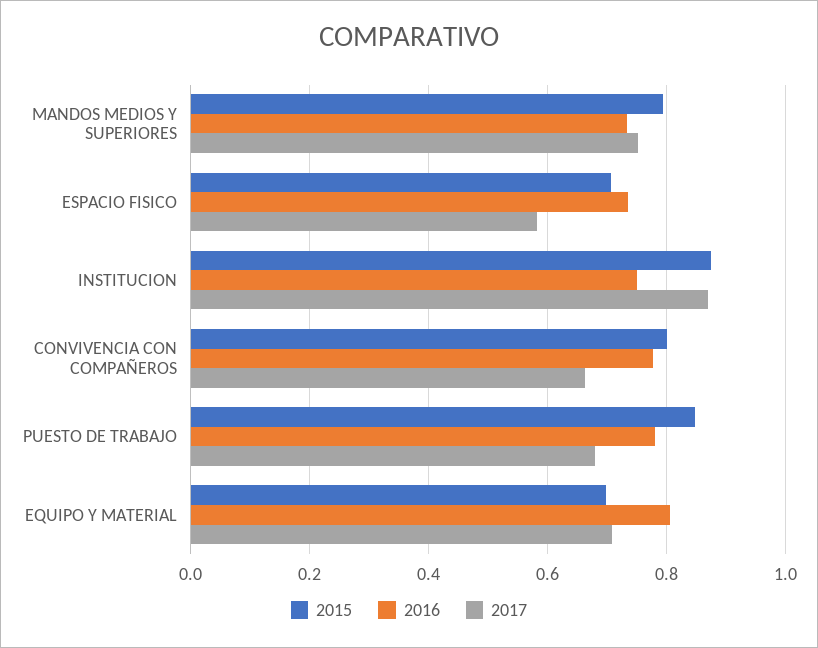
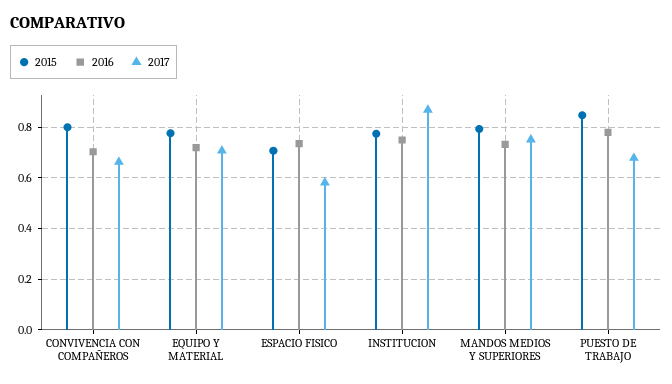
  {
    "2015": {
      "MANDOS MEDIOS Y SUPERIORES": 0.8,
      "ESPACIO FISICO": 0.7,
-     "INSTITUCION": 0.88,
+     "INSTITUCION": 0.775,
      "CONVIVENCIA CON COMPAÑEROS": 0.8,
      "PUESTO DE TRABAJO": 0.84,
-     "EQUIPO Y MATERIAL": 0.7
+     "EQUIPO Y MATERIAL": 0.775
    },
    "2016": {
      "MANDOS MEDIOS Y SUPERIORES": 0.74,
      "ESPACIO FISICO": 0.74,
      "INSTITUCION": 0.76,
-     "CONVIVENCIA CON COMPAÑEROS": 0.78,
+     "CONVIVENCIA CON COMPAÑEROS": 0.7,
      "PUESTO DE TRABAJO": 0.78,
-     "EQUIPO Y MATERIAL": 0.8
+     "EQUIPO Y MATERIAL": 0.725
    },
    "2017": {
      "MANDOS MEDIOS Y SUPERIORES": 0.76,
      "ESPACIO FISICO": 0.58,
      "INSTITUCION": 0.86,
      "CONVIVENCIA CON COMPAÑEROS": 0.66,
      "PUESTO DE TRABAJO": 0.68,
      "EQUIPO Y MATERIAL": 0.7
    }
  }

